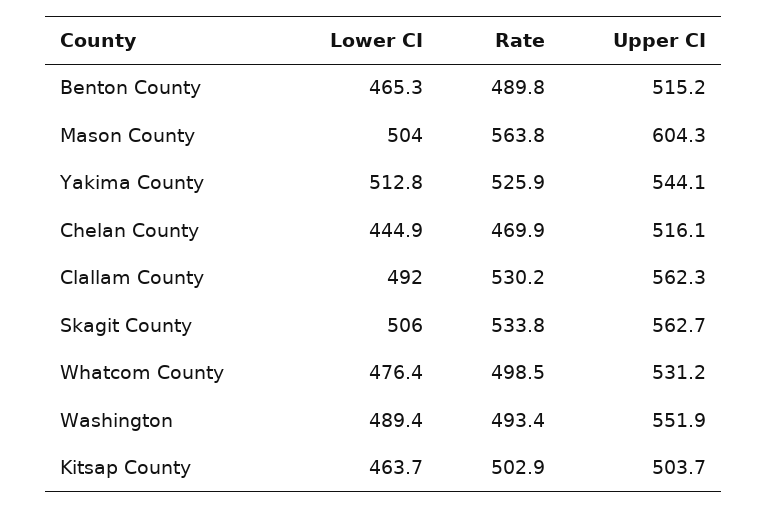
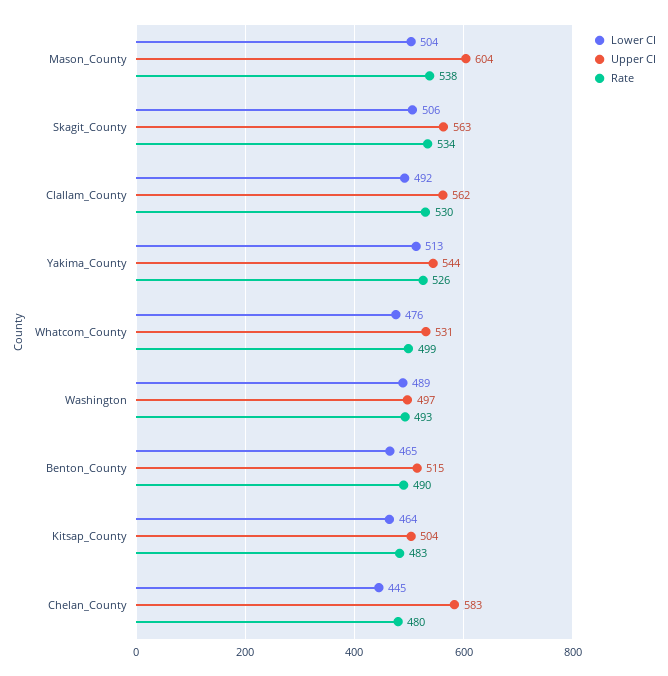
  {
    "Lower CI": {
      "Benton County": 465.3,
      "Mason County": 504,
      "Yakima County": 512.8,
      "Chelan County": 444.9,
      "Clallam County": 492,
      "Skagit County": 506,
      "Whatcom County": 476.4,
      "Washington": 489.4,
      "Kitsap County": 463.7
    },
    "Rate": {
      "Benton County": 489.8,
-     "Mason County": 563.8,
+     "Mason County": 538,
      "Yakima County": 525.9,
-     "Chelan County": 469.9,
+     "Chelan County": 480,
      "Clallam County": 530.2,
      "Skagit County": 533.8,
      "Whatcom County": 498.5,
      "Washington": 493.4,
-     "Kitsap County": 502.9
+     "Kitsap County": 483
    },
    "Upper CI": {
      "Benton County": 515.2,
      "Mason County": 604.3,
      "Yakima County": 544.1,
-     "Chelan County": 516.1,
+     "Chelan County": 583,
      "Clallam County": 562.3,
      "Skagit County": 562.7,
      "Whatcom County": 531.2,
-     "Washington": 551.9,
+     "Washington": 497,
      "Kitsap County": 503.7
    }
  }

